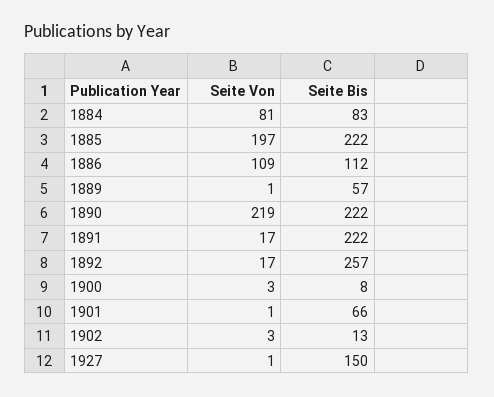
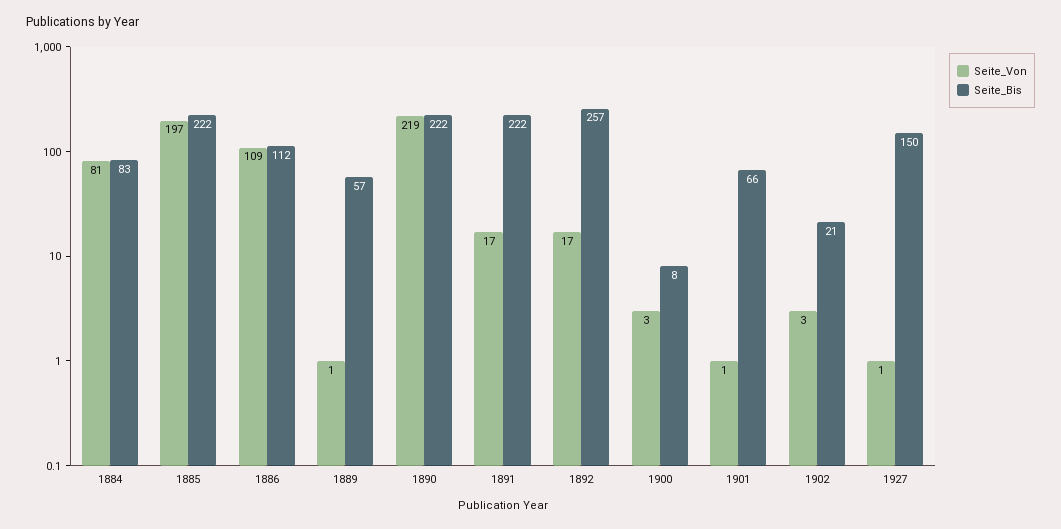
  {
    "Seite Von": {
      "1884": 81,
      "1885": 197,
      "1886": 109,
      "1889": 1,
      "1890": 219,
      "1891": 17,
      "1892": 17,
      "1900": 3,
      "1901": 1,
      "1902": 3,
      "1927": 1
    },
    "Seite Bis": {
      "1884": 83,
      "1885": 222,
      "1886": 112,
      "1889": 57,
      "1890": 222,
      "1891": 222,
      "1892": 257,
      "1900": 8,
      "1901": 66,
-     "1902": 13,
+     "1902": 21,
      "1927": 150
    }
  }

